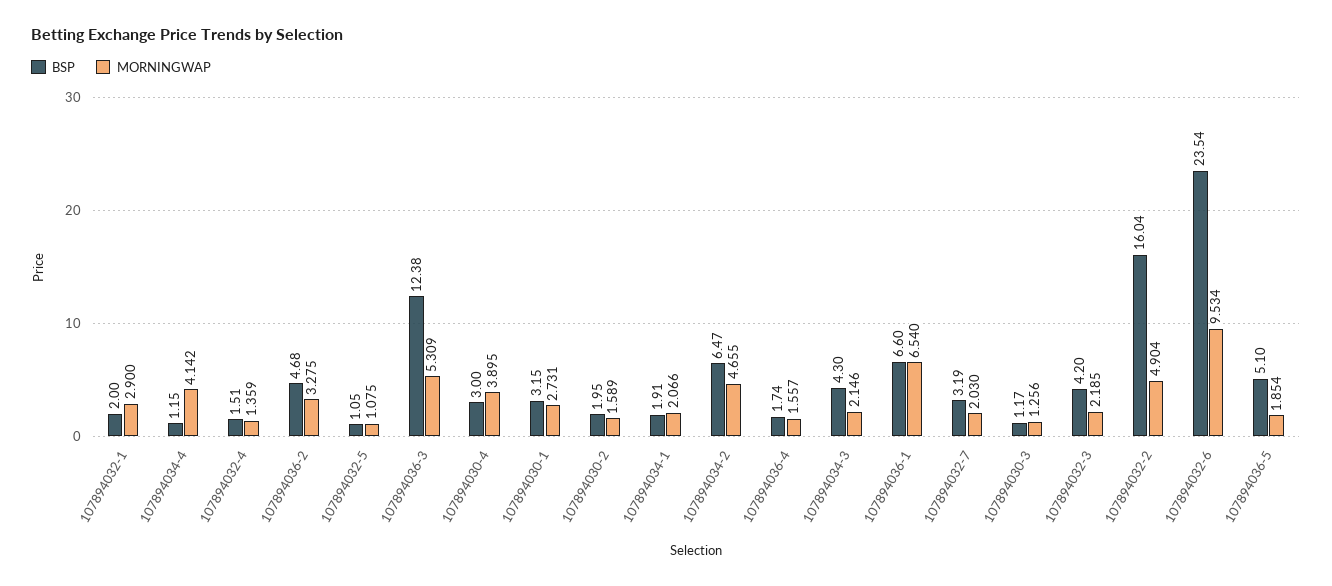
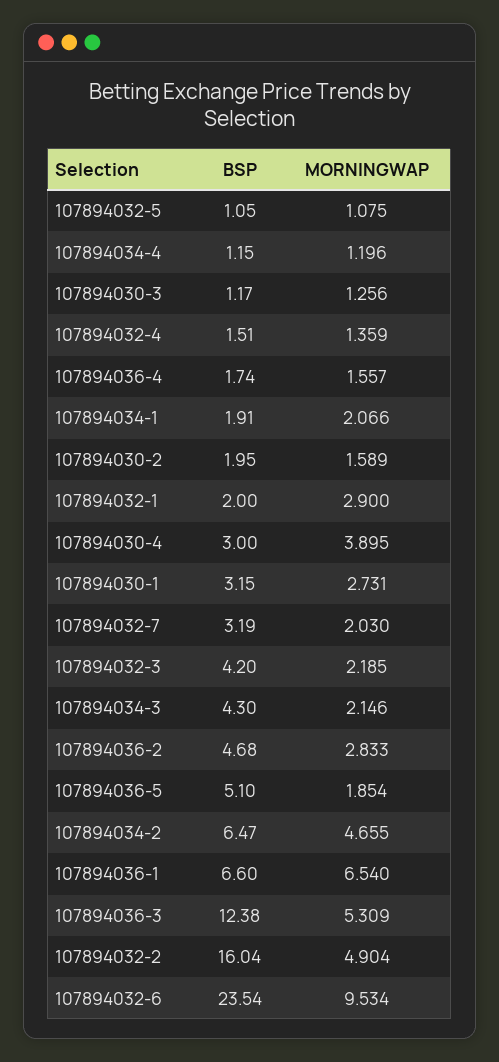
  {
    "BSP": {
      "107894032-1": 2,
      "107894034-4": 1.15,
      "107894032-4": 1.51,
      "107894036-2": 4.68,
      "107894032-5": 1.05,
      "107894036-3": 12.38,
      "107894030-4": 3,
      "107894030-1": 3.15,
      "107894030-2": 1.95,
      "107894034-1": 1.91,
      "107894034-2": 6.47,
      "107894036-4": 1.74,
      "107894034-3": 4.3,
      "107894036-1": 6.6,
      "107894032-7": 3.19,
      "107894030-3": 1.17,
      "107894032-3": 4.2,
      "107894032-2": 16.04,
      "107894032-6": 23.54,
      "107894036-5": 5.1
    },
    "MORNINGWAP": {
      "107894032-1": 2.9,
-     "107894034-4": 4.142,
+     "107894034-4": 1.196,
      "107894032-4": 1.359,
-     "107894036-2": 3.275,
+     "107894036-2": 2.833,
      "107894032-5": 1.075,
      "107894036-3": 5.309,
      "107894030-4": 3.895,
      "107894030-1": 2.731,
      "107894030-2": 1.589,
      "107894034-1": 2.066,
      "107894034-2": 4.655,
      "107894036-4": 1.557,
      "107894034-3": 2.146,
      "107894036-1": 6.54,
      "107894032-7": 2.03,
      "107894030-3": 1.256,
      "107894032-3": 2.185,
      "107894032-2": 4.904,
      "107894032-6": 9.534,
      "107894036-5": 1.854
    }
  }

